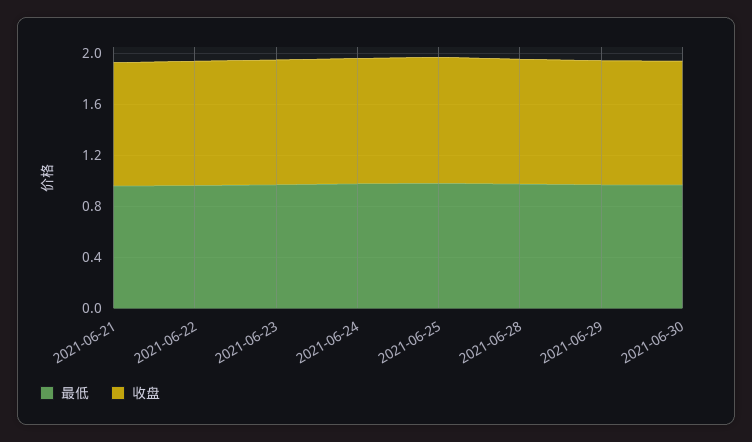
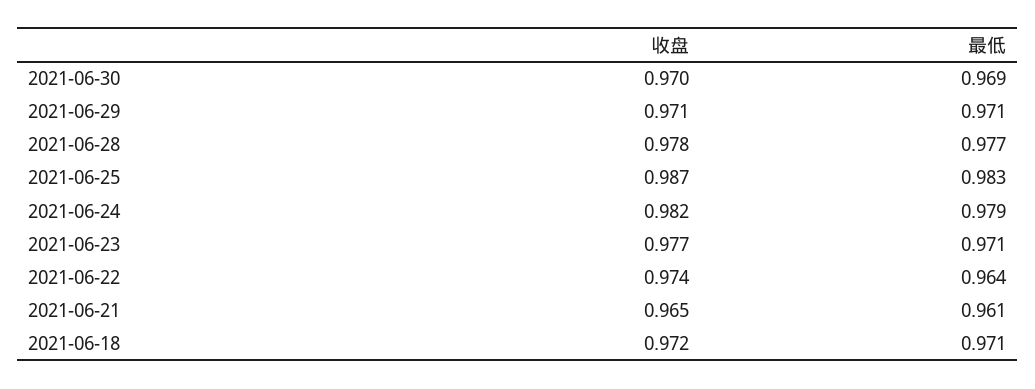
  {
    "最低": {
      "2021-06-21": 0.961,
      "2021-06-22": 0.964,
      "2021-06-23": 0.971,
      "2021-06-24": 0.979,
      "2021-06-25": 0.983,
      "2021-06-28": 0.977,
      "2021-06-29": 0.971,
-     "2021-06-30": 0.969
+     "2021-06-30": 0.969,
+     "2021-06-18": 0.971
    },
    "收盘": {
      "2021-06-21": 0.965,
      "2021-06-22": 0.974,
      "2021-06-23": 0.977,
      "2021-06-24": 0.982,
      "2021-06-25": 0.987,
      "2021-06-28": 0.978,
      "2021-06-29": 0.971,
-     "2021-06-30": 0.97
+     "2021-06-30": 0.97,
+     "2021-06-18": 0.972
    }
  }

